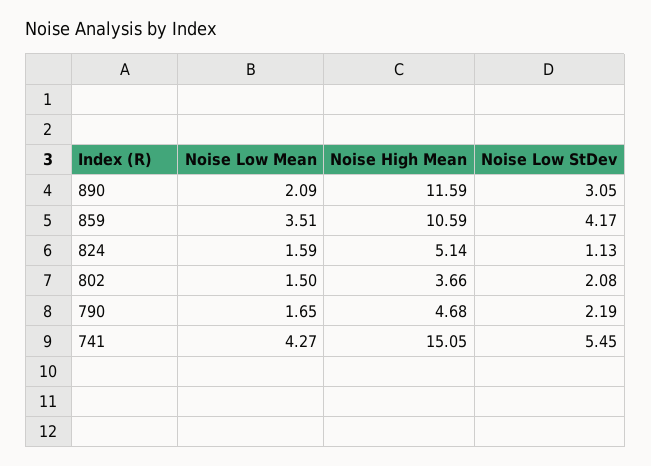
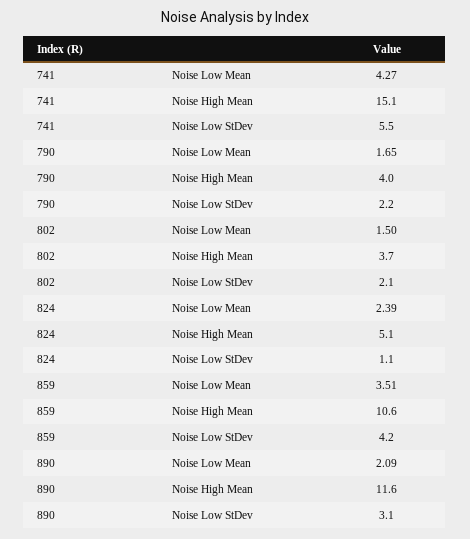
  {
    "Noise Low Mean": {
      "890": 2.09,
      "859": 3.51,
-     "824": 1.59,
+     "824": 2.39,
      "802": 1.5,
      "790": 1.65,
      "741": 4.27
    },
    "Noise High Mean": {
      "890": 11.59,
      "859": 10.59,
      "824": 5.14,
      "802": 3.66,
-     "790": 4.68,
+     "790": 4,
      "741": 15.05
    },
    "Noise Low StDev": {
      "890": 3.05,
      "859": 4.17,
      "824": 1.13,
      "802": 2.08,
      "790": 2.19,
      "741": 5.45
    }
  }

